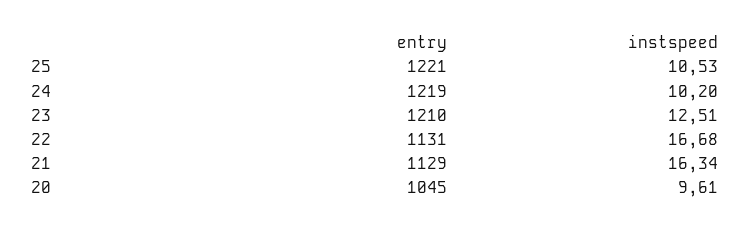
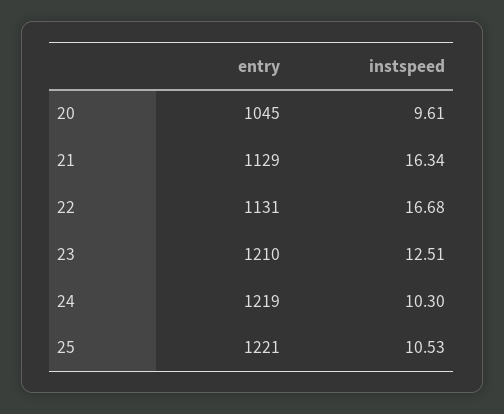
  {
    "entry": {
      "25": 1221,
      "24": 1219,
      "23": 1210,
      "22": 1131,
      "21": 1129,
      "20": 1045
    },
    "instspeed": {
      "25": 10.53,
-     "24": 10.2,
+     "24": 10.3,
      "23": 12.51,
      "22": 16.68,
      "21": 16.34,
      "20": 9.61
    }
  }

